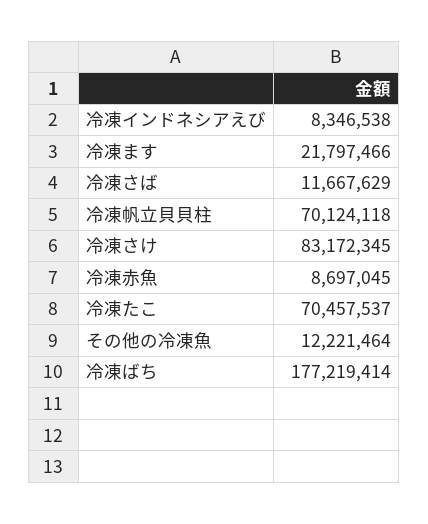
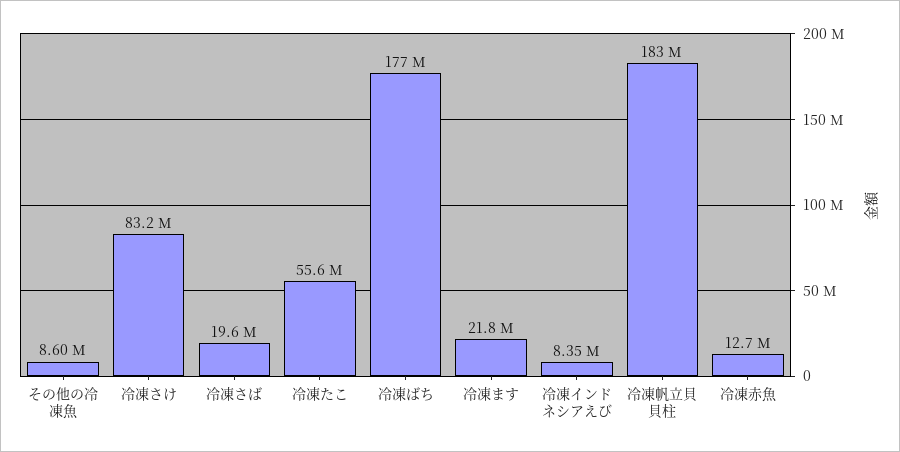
  {
    "冷凍インドネシアえび": 8346538,
    "冷凍ます": 21797466,
-   "冷凍さば": 11667629,
+   "冷凍さば": 19600000,
-   "冷凍帆立貝貝柱": 70124118,
+   "冷凍帆立貝貝柱": 183000000,
    "冷凍さけ": 83172345,
-   "冷凍赤魚": 8697045,
+   "冷凍赤魚": 12700000,
-   "冷凍たこ": 70457537,
+   "冷凍たこ": 55600000,
-   "その他の冷凍魚": 12221464,
+   "その他の冷凍魚": 8600000,
    "冷凍ばち": 177219414
  }

